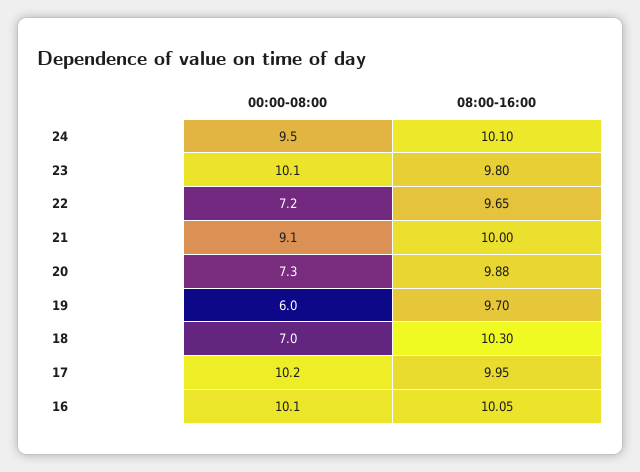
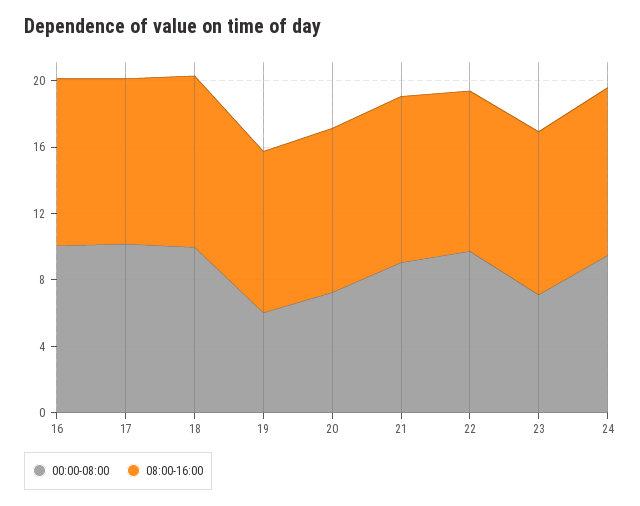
  {
    "00:00-08:00": {
      "24": 9.5,
-     "23": 10.1,
+     "23": 7,
-     "22": 7.2,
+     "22": 10,
      "21": 9.1,
      "20": 7.3,
      "19": 6,
-     "18": 7,
+     "18": 10,
      "17": 10.2,
      "16": 10.1
    },
    "08:00-16:00": {
      "24": 10.1,
      "23": 9.8,
      "22": 9.65,
      "21": 10,
      "20": 9.88,
      "19": 9.7,
      "18": 10.3,
      "17": 9.95,
      "16": 10.05
    }
  }

